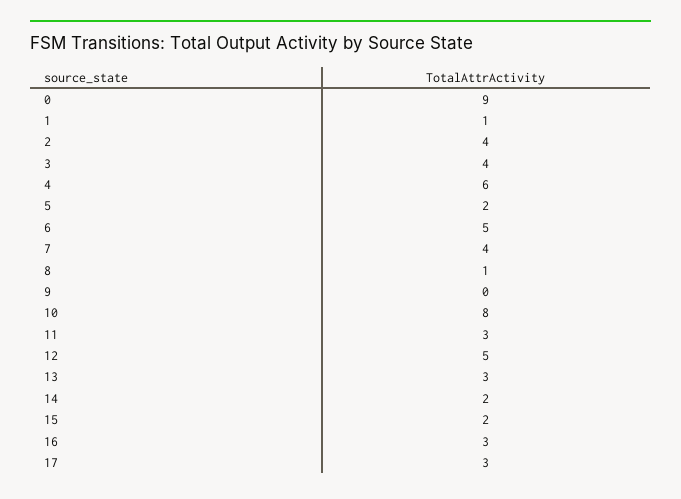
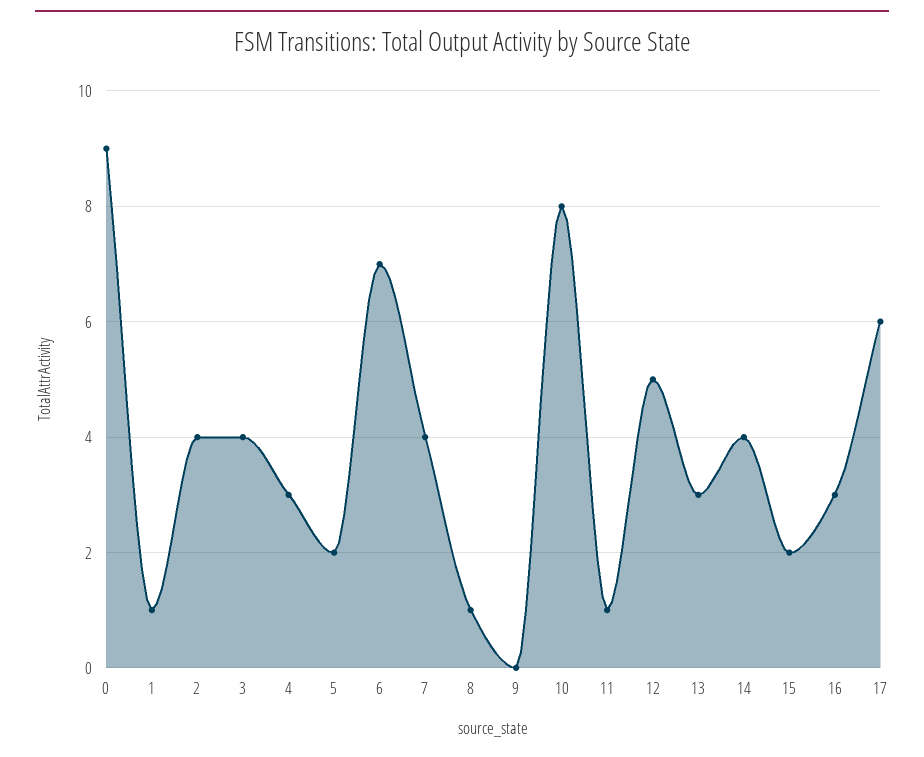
  {
    "0": 9,
    "1": 1,
    "2": 4,
    "3": 4,
-   "4": 6,
+   "4": 3,
    "5": 2,
-   "6": 5,
+   "6": 7,
    "7": 4,
    "8": 1,
    "9": 0,
    "10": 8,
-   "11": 3,
+   "11": 1,
    "12": 5,
    "13": 3,
-   "14": 2,
+   "14": 4,
    "15": 2,
    "16": 3,
-   "17": 3
+   "17": 6
  }

